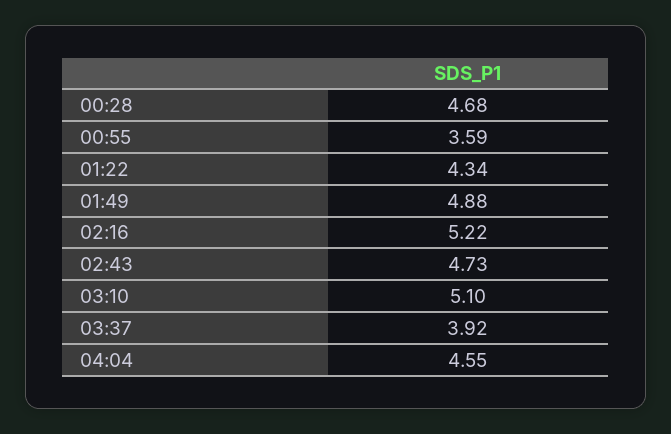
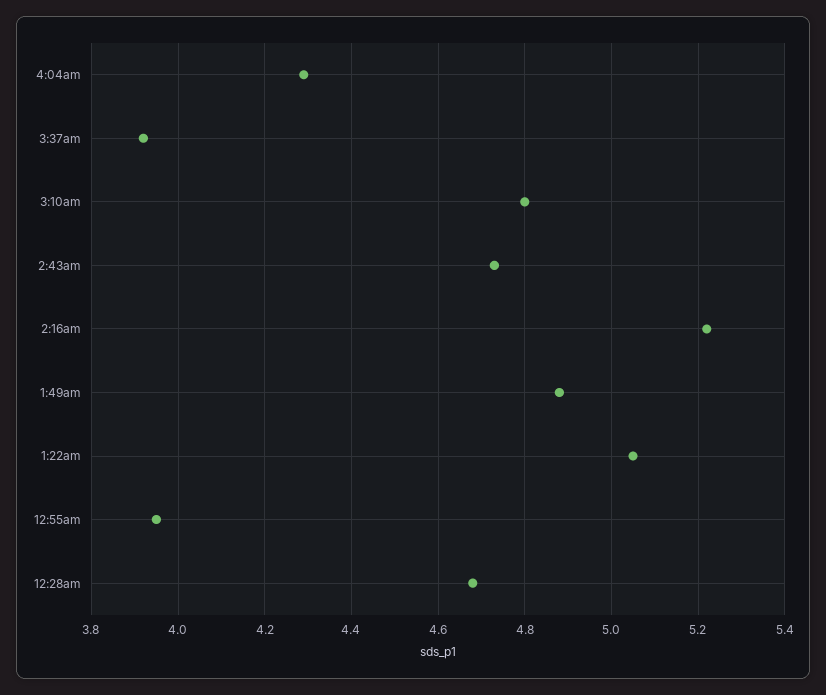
  {
    "00:28": 4.68,
-   "00:55": 3.59,
+   "00:55": 3.95,
-   "01:22": 4.34,
+   "01:22": 5.05,
    "01:49": 4.88,
    "02:16": 5.22,
    "02:43": 4.73,
-   "03:10": 5.1,
+   "03:10": 4.8,
    "03:37": 3.92,
-   "04:04": 4.55
+   "04:04": 4.3
  }

